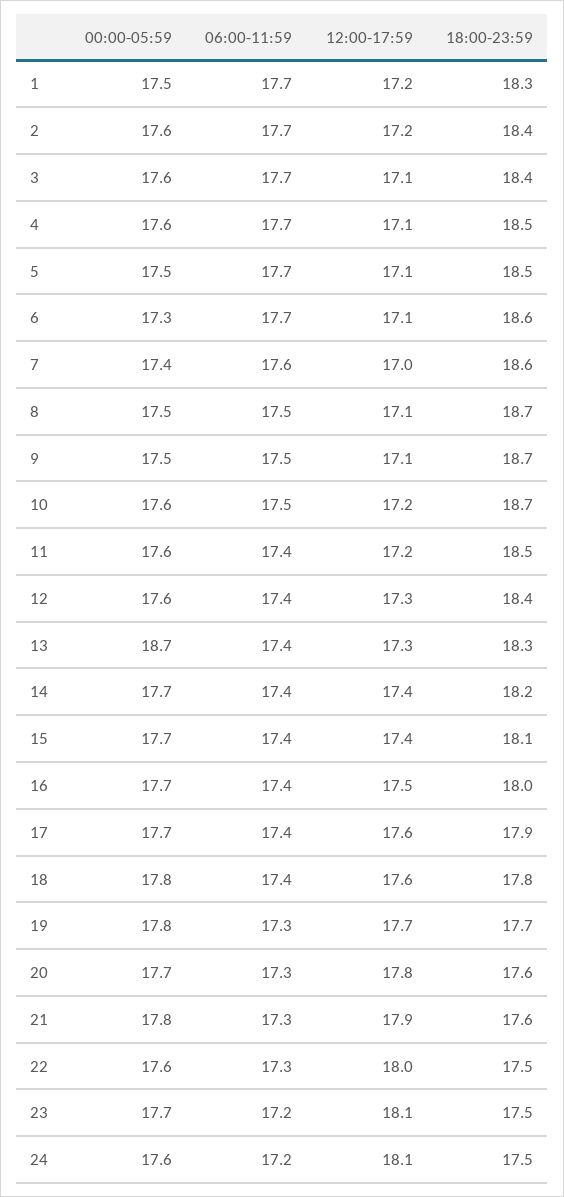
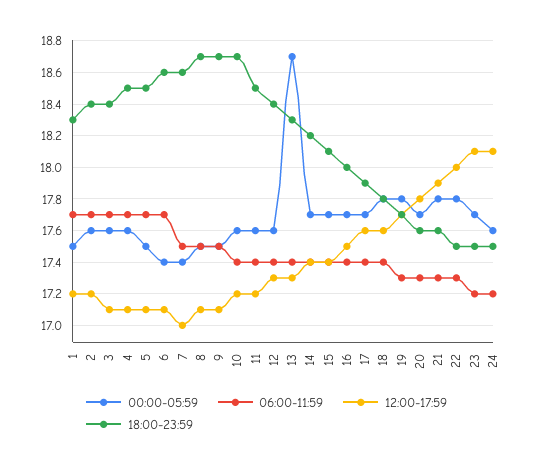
  {
    "00:00-05:59": {
      "1": 17.5,
      "2": 17.6,
      "3": 17.6,
      "4": 17.6,
      "5": 17.5,
-     "6": 17.3,
+     "6": 17.4,
      "7": 17.4,
      "8": 17.5,
      "9": 17.5,
      "10": 17.6,
      "11": 17.6,
      "12": 17.6,
      "13": 18.7,
      "14": 17.7,
      "15": 17.7,
      "16": 17.7,
      "17": 17.7,
      "18": 17.8,
      "19": 17.8,
      "20": 17.7,
      "21": 17.8,
-     "22": 17.6,
+     "22": 17.8,
      "23": 17.7,
      "24": 17.6
    },
    "06:00-11:59": {
      "1": 17.7,
      "2": 17.7,
      "3": 17.7,
      "4": 17.7,
      "5": 17.7,
      "6": 17.7,
-     "7": 17.6,
+     "7": 17.5,
      "8": 17.5,
      "9": 17.5,
-     "10": 17.5,
+     "10": 17.4,
      "11": 17.4,
      "12": 17.4,
      "13": 17.4,
      "14": 17.4,
      "15": 17.4,
      "16": 17.4,
      "17": 17.4,
      "18": 17.4,
      "19": 17.3,
      "20": 17.3,
      "21": 17.3,
      "22": 17.3,
      "23": 17.2,
      "24": 17.2
    },
    "12:00-17:59": {
      "1": 17.2,
      "2": 17.2,
      "3": 17.1,
      "4": 17.1,
      "5": 17.1,
      "6": 17.1,
      "7": 17,
      "8": 17.1,
      "9": 17.1,
      "10": 17.2,
      "11": 17.2,
      "12": 17.3,
      "13": 17.3,
      "14": 17.4,
      "15": 17.4,
      "16": 17.5,
      "17": 17.6,
      "18": 17.6,
      "19": 17.7,
      "20": 17.8,
      "21": 17.9,
      "22": 18,
      "23": 18.1,
      "24": 18.1
    },
    "18:00-23:59": {
      "1": 18.3,
      "2": 18.4,
      "3": 18.4,
      "4": 18.5,
      "5": 18.5,
      "6": 18.6,
      "7": 18.6,
      "8": 18.7,
      "9": 18.7,
      "10": 18.7,
      "11": 18.5,
      "12": 18.4,
      "13": 18.3,
      "14": 18.2,
      "15": 18.1,
      "16": 18,
      "17": 17.9,
      "18": 17.8,
      "19": 17.7,
      "20": 17.6,
      "21": 17.6,
      "22": 17.5,
      "23": 17.5,
      "24": 17.5
    }
  }

